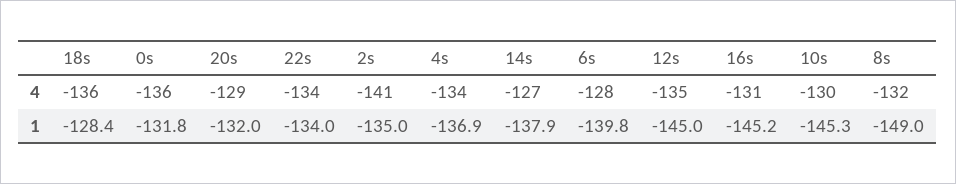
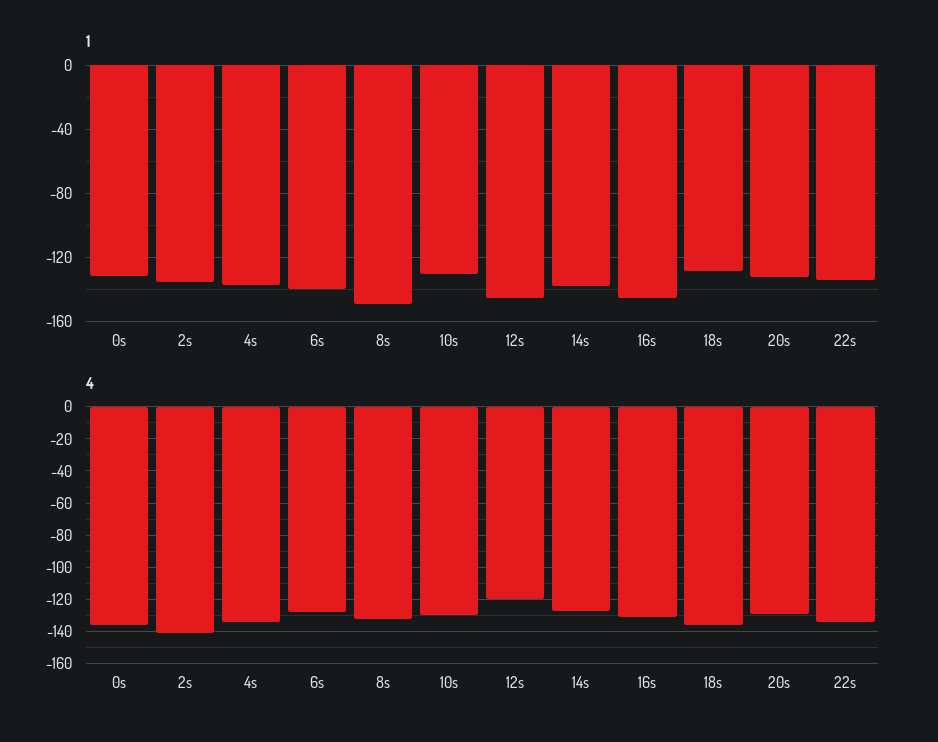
  {
    "4": {
      "18s": -136,
      "0s": -136,
      "20s": -129,
      "22s": -134,
      "2s": -141,
      "4s": -134,
      "14s": -127,
      "6s": -128,
-     "12s": -135,
+     "12s": -120,
      "16s": -131,
      "10s": -130,
      "8s": -132
    },
    "1": {
      "18s": -128.4,
      "0s": -131.8,
      "20s": -132,
      "22s": -134,
      "2s": -135,
      "4s": -136.9,
      "14s": -137.9,
      "6s": -139.8,
      "12s": -145,
      "16s": -145.2,
-     "10s": -145.3,
+     "10s": -130,
      "8s": -149
    }
  }

